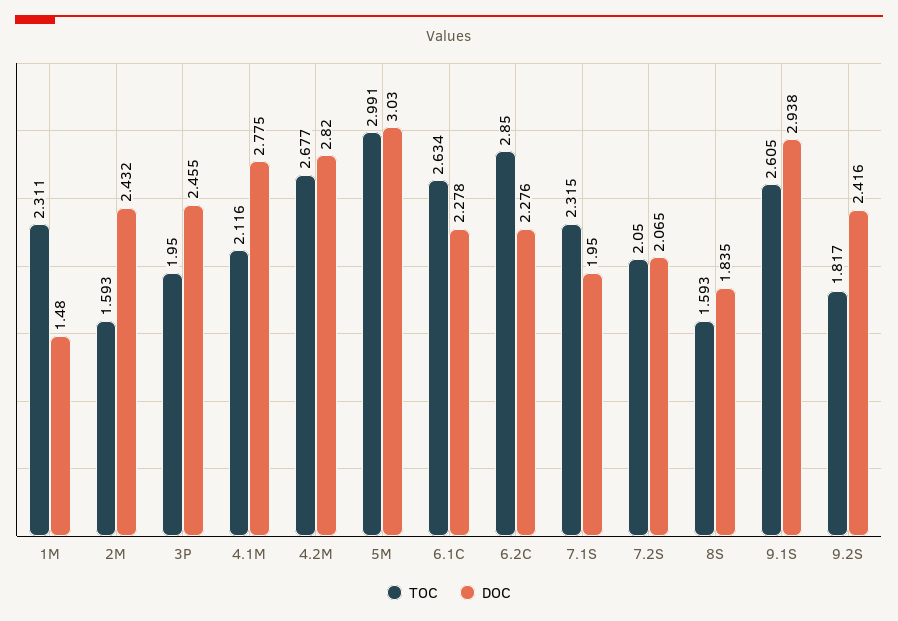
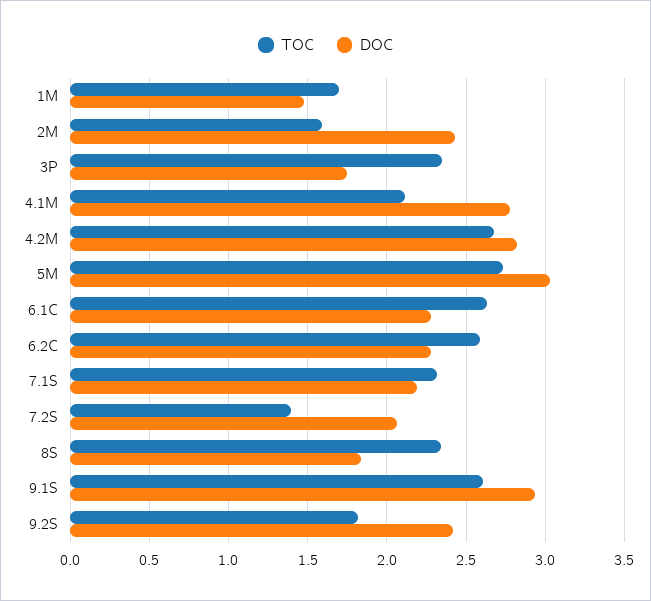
  {
    "TOC": {
-     "1M": 2.311,
+     "1M": 1.7,
      "2M": 1.593,
-     "3P": 1.95,
+     "3P": 2.35,
      "4.1M": 2.116,
      "4.2M": 2.677,
-     "5M": 2.991,
+     "5M": 2.75,
      "6.1C": 2.634,
-     "6.2C": 2.85,
+     "6.2C": 2.6,
      "7.1S": 2.315,
-     "7.2S": 2.05,
+     "7.2S": 1.4,
-     "8S": 1.593,
+     "8S": 2.35,
      "9.1S": 2.605,
      "9.2S": 1.817
    },
    "DOC": {
      "1M": 1.48,
      "2M": 2.432,
-     "3P": 2.455,
+     "3P": 1.75,
      "4.1M": 2.775,
      "4.2M": 2.82,
      "5M": 3.03,
      "6.1C": 2.278,
      "6.2C": 2.276,
-     "7.1S": 1.95,
+     "7.1S": 2.2,
      "7.2S": 2.065,
      "8S": 1.835,
      "9.1S": 2.938,
      "9.2S": 2.416
    }
  }

